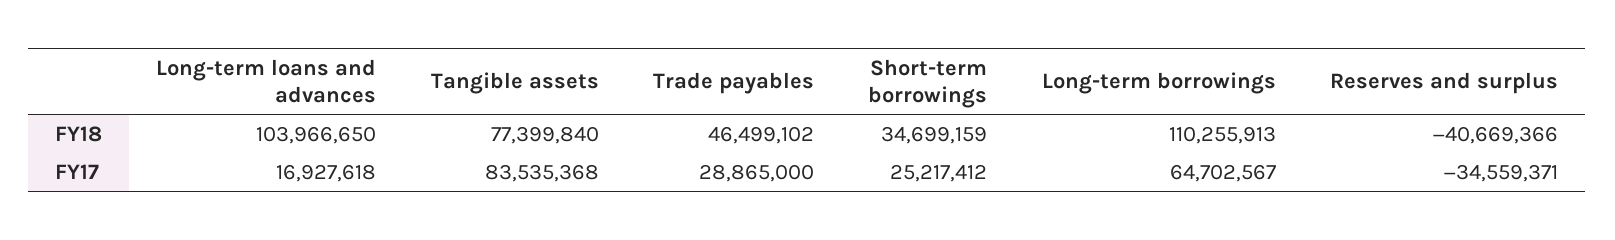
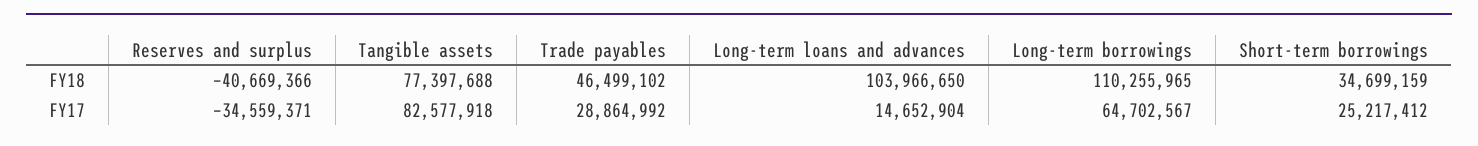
  {
    "Long-term loans and advances": {
      "FY18": 103966650,
-     "FY17": 16927618
+     "FY17": 14652904
    },
    "Tangible assets": {
-     "FY18": 77399840,
+     "FY18": 77397688,
-     "FY17": 83535368
+     "FY17": 82577918
    },
    "Trade payables": {
      "FY18": 46499102,
-     "FY17": 28865000
+     "FY17": 28864992
    },
    "Short-term borrowings": {
      "FY18": 34699159,
      "FY17": 25217412
    },
    "Long-term borrowings": {
-     "FY18": 110255913,
+     "FY18": 110255965,
      "FY17": 64702567
    },
    "Reserves and surplus": {
      "FY18": -40669366,
      "FY17": -34559371
    }
  }

